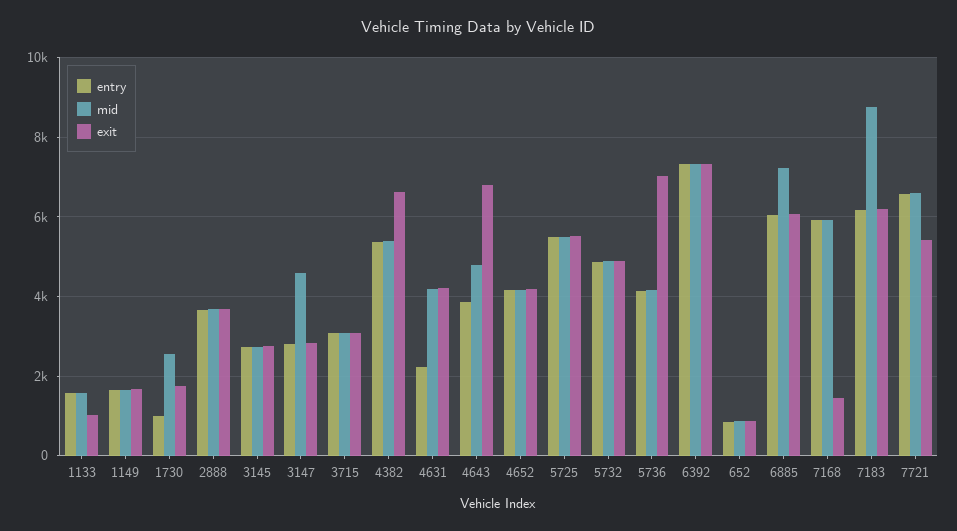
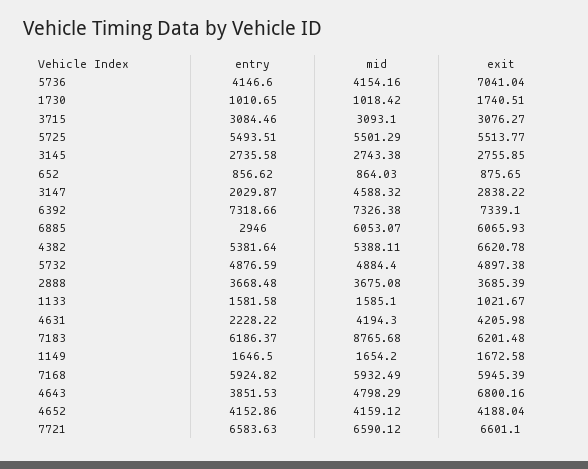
  {
    "entry": {
      "1133": 1581.58,
      "1149": 1646.5,
      "1730": 1010.65,
      "2888": 3668.48,
      "3145": 2735.58,
-     "3147": 2800,
+     "3147": 2029.87,
      "3715": 3084.46,
      "4382": 5381.64,
      "4631": 2228.22,
      "4643": 3851.53,
      "4652": 4152.86,
      "5725": 5493.51,
      "5732": 4876.59,
      "5736": 4146.6,
      "6392": 7318.66,
      "652": 856.62,
-     "6885": 6000,
+     "6885": 2946,
      "7168": 5924.82,
      "7183": 6186.37,
      "7721": 6583.63
    },
    "mid": {
      "1133": 1585.1,
      "1149": 1654.2,
-     "1730": 2600,
+     "1730": 1018.42,
      "2888": 3675.08,
      "3145": 2743.38,
      "3147": 4588.32,
      "3715": 3093.1,
      "4382": 5388.11,
      "4631": 4194.3,
      "4643": 4798.29,
      "4652": 4159.12,
      "5725": 5501.29,
      "5732": 4884.4,
      "5736": 4154.16,
      "6392": 7326.38,
      "652": 864.03,
-     "6885": 7200,
+     "6885": 6053.07,
      "7168": 5932.49,
      "7183": 8765.68,
      "7721": 6590.12
    },
    "exit": {
      "1133": 1021.67,
      "1149": 1672.58,
      "1730": 1740.51,
      "2888": 3685.39,
      "3145": 2755.85,
      "3147": 2838.22,
      "3715": 3076.27,
      "4382": 6620.78,
      "4631": 4205.98,
      "4643": 6800.16,
      "4652": 4188.04,
      "5725": 5513.77,
      "5732": 4897.38,
      "5736": 7041.04,
      "6392": 7339.1,
      "652": 875.65,
      "6885": 6065.93,
-     "7168": 1400,
+     "7168": 5945.39,
      "7183": 6201.48,
-     "7721": 5400
+     "7721": 6601.1
    }
  }

